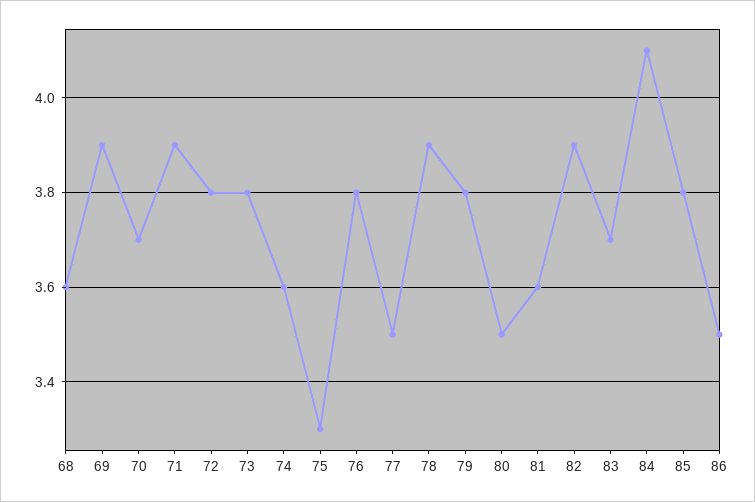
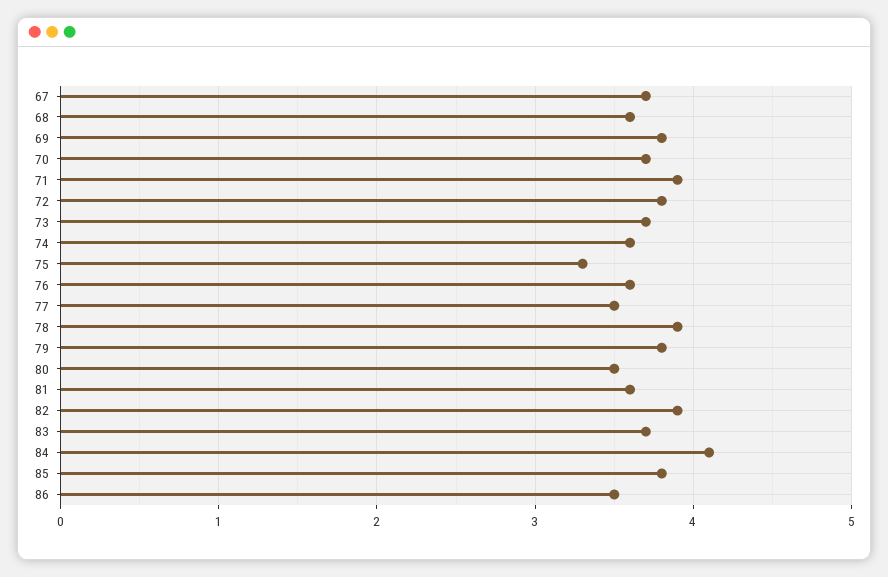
  {
    "68": 3.6,
-   "69": 3.9,
+   "69": 3.8,
    "70": 3.7,
    "71": 3.9,
    "72": 3.8,
-   "73": 3.8,
+   "73": 3.7,
    "74": 3.6,
    "75": 3.3,
-   "76": 3.8,
+   "76": 3.6,
    "77": 3.5,
    "78": 3.9,
    "79": 3.8,
    "80": 3.5,
    "81": 3.6,
    "82": 3.9,
    "83": 3.7,
    "84": 4.1,
    "85": 3.8,
-   "86": 3.5
+   "86": 3.5,
+   "67": 3.7
  }

